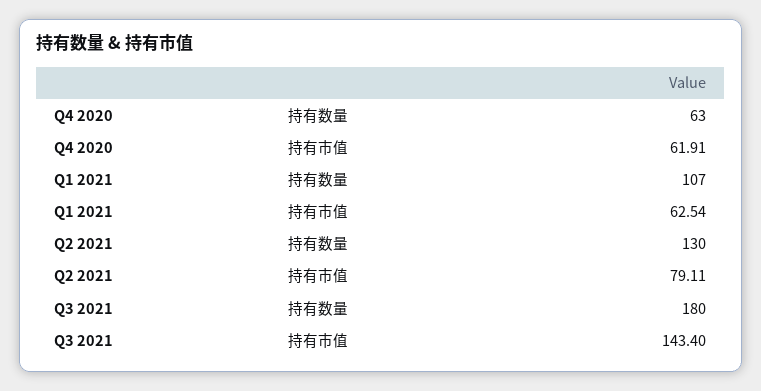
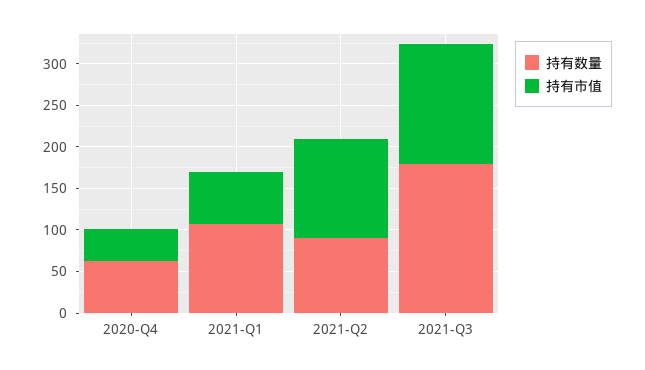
  {
    "持有数量": {
      "Q4 2020": 63,
      "Q1 2021": 107,
-     "Q2 2021": 130,
+     "Q2 2021": 90,
      "Q3 2021": 180
    },
    "持有市值": {
-     "Q4 2020": 61.91,
+     "Q4 2020": 40,
      "Q1 2021": 62.54,
-     "Q2 2021": 79.11,
+     "Q2 2021": 120,
      "Q3 2021": 143.4
    }
  }

